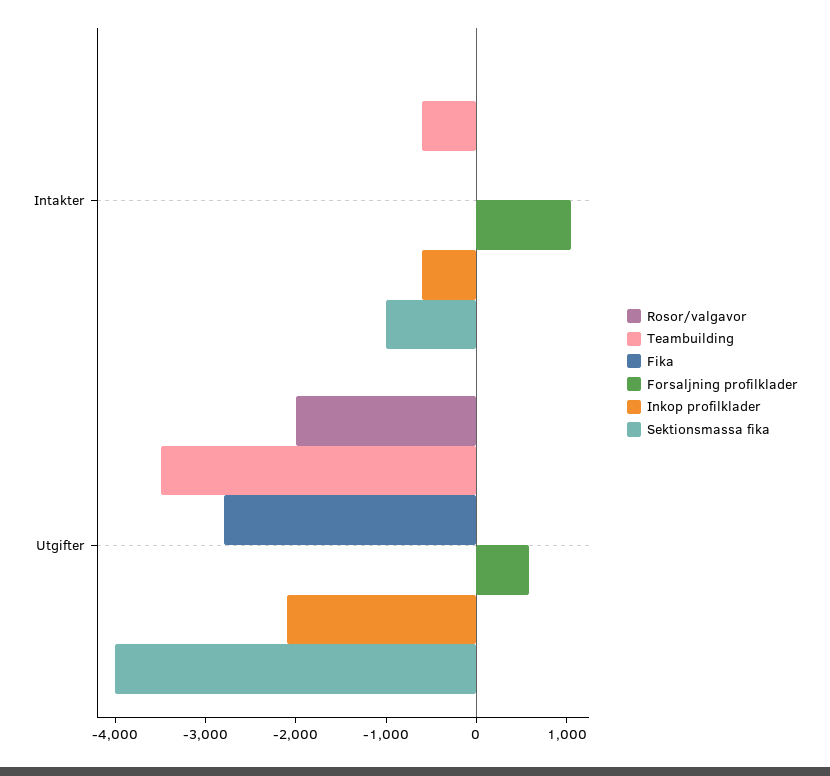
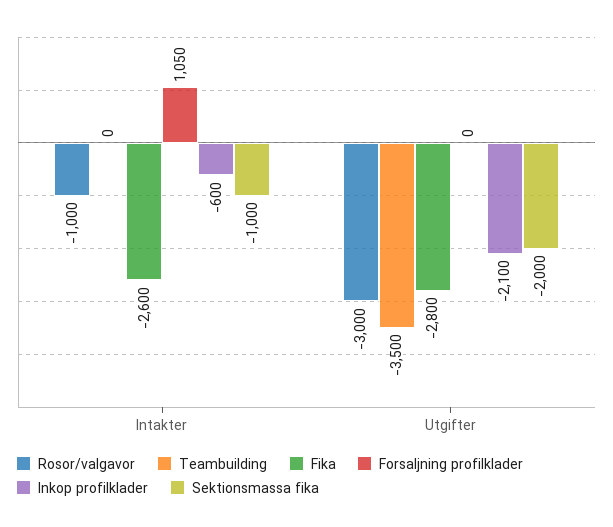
  {
    "Rosor/valgavor": {
-     "Intakter": 0,
+     "Intakter": -1000,
-     "Utgifter": -2000
+     "Utgifter": -3000
    },
    "Teambuilding": {
-     "Intakter": -600,
+     "Intakter": 0,
      "Utgifter": -3500
    },
    "Fika": {
-     "Intakter": 0,
+     "Intakter": -2600,
      "Utgifter": -2800
    },
    "Forsaljning profilklader": {
      "Intakter": 1050,
-     "Utgifter": 600
+     "Utgifter": 0
    },
    "Inkop profilklader": {
      "Intakter": -600,
      "Utgifter": -2100
    },
    "Sektionsmassa fika": {
      "Intakter": -1000,
-     "Utgifter": -4000
+     "Utgifter": -2000
    }
  }

